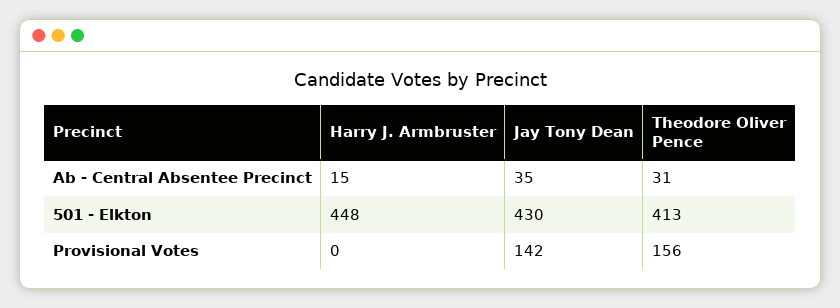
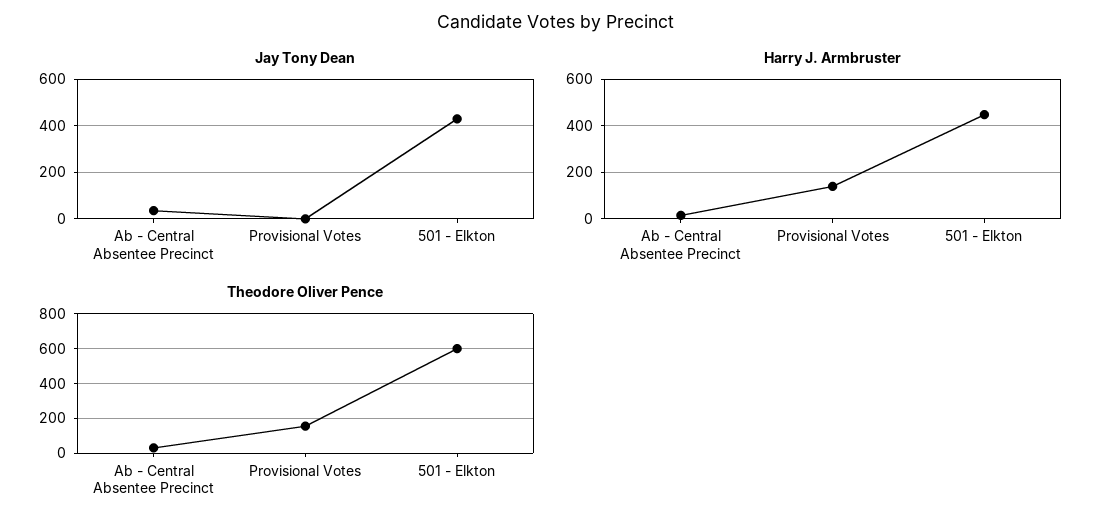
  {
    "Harry J. Armbruster": {
      "Ab - Central Absentee Precinct": 15,
      "501 - Elkton": 448,
-     "Provisional Votes": 0
+     "Provisional Votes": 150
    },
    "Jay Tony Dean": {
      "Ab - Central Absentee Precinct": 35,
      "501 - Elkton": 430,
-     "Provisional Votes": 142
+     "Provisional Votes": 0
    },
    "Theodore Oliver Pence": {
      "Ab - Central Absentee Precinct": 31,
-     "501 - Elkton": 413,
+     "501 - Elkton": 600,
      "Provisional Votes": 156
    }
  }

